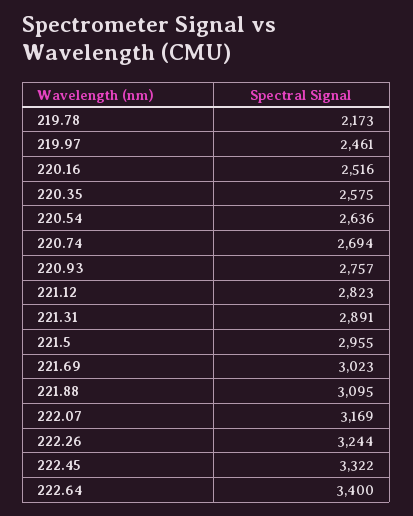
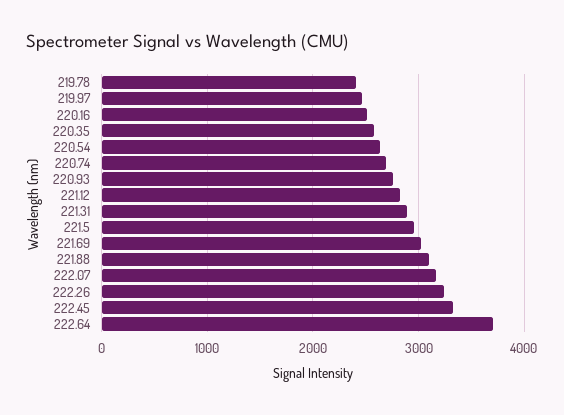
  {
-   "219.78": 2173,
+   "219.78": 2400,
    "219.97": 2461,
    "220.16": 2516,
    "220.35": 2575,
    "220.54": 2636,
    "220.74": 2694,
    "220.93": 2757,
    "221.12": 2823,
    "221.31": 2891,
    "221.5": 2955,
    "221.69": 3023,
    "221.88": 3095,
    "222.07": 3169,
    "222.26": 3244,
    "222.45": 3322,
-   "222.64": 3400
+   "222.64": 3700
  }

